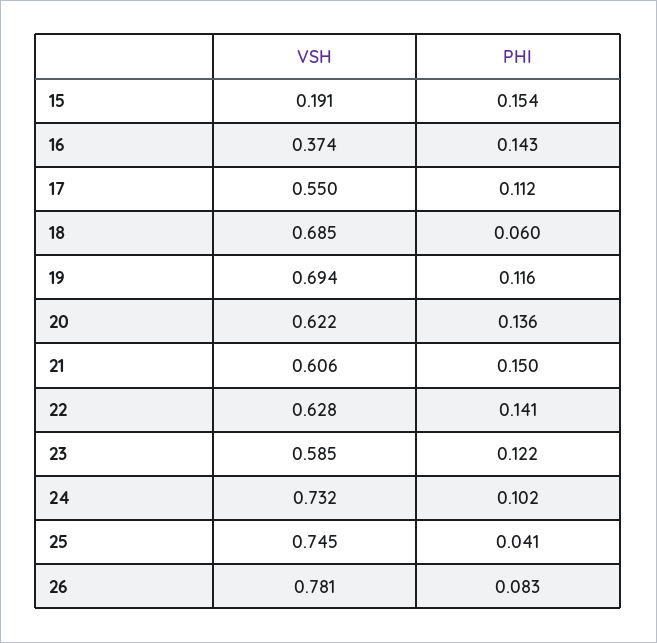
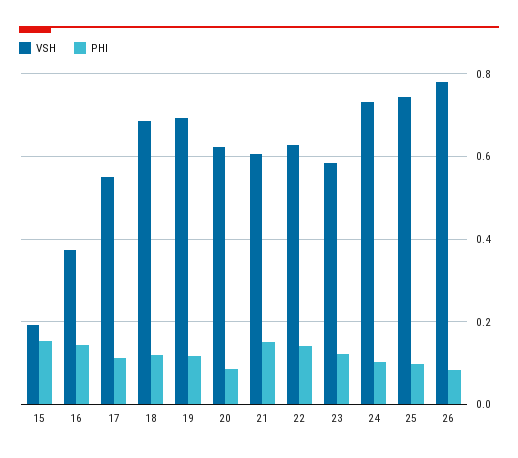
  {
    "VSH": {
      "15": 0.191,
      "16": 0.374,
      "17": 0.55,
      "18": 0.685,
      "19": 0.694,
      "20": 0.622,
      "21": 0.606,
      "22": 0.628,
      "23": 0.585,
      "24": 0.732,
      "25": 0.745,
      "26": 0.781
    },
    "PHI": {
      "15": 0.154,
      "16": 0.143,
      "17": 0.112,
-     "18": 0.06,
+     "18": 0.12,
      "19": 0.116,
-     "20": 0.136,
+     "20": 0.08,
      "21": 0.15,
      "22": 0.141,
      "23": 0.122,
      "24": 0.102,
-     "25": 0.041,
+     "25": 0.1,
      "26": 0.083
    }
  }

